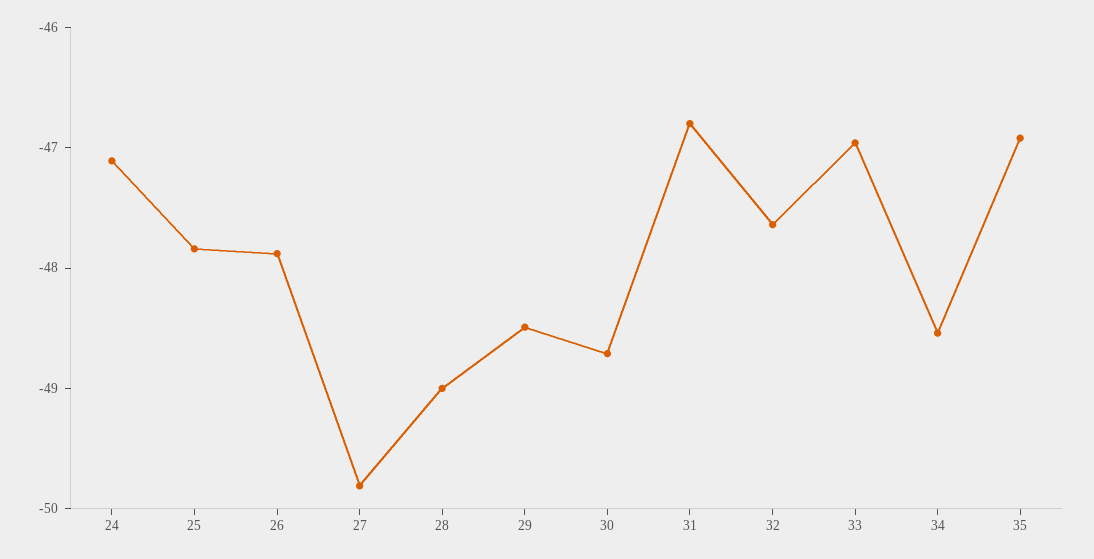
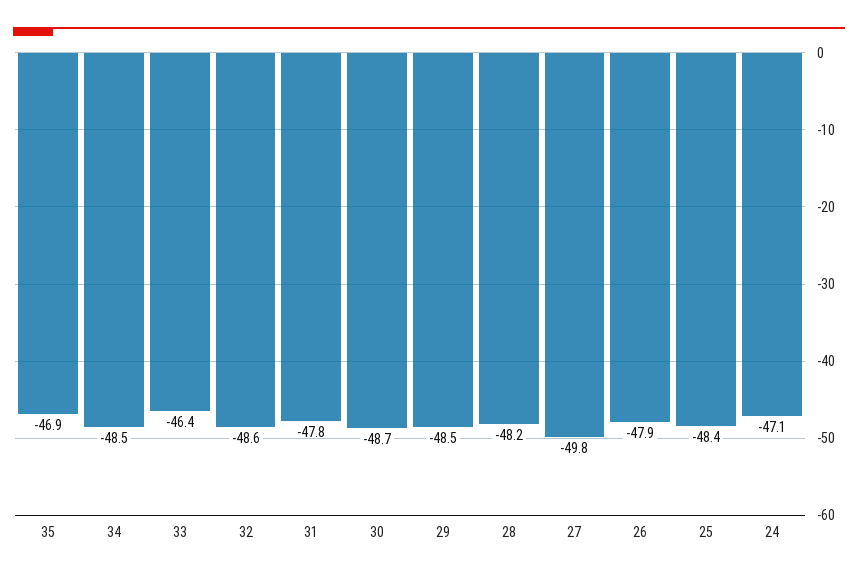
  {
    "24": -47.1,
-   "25": -47.8,
+   "25": -48.4,
    "26": -47.9,
    "27": -49.8,
-   "28": -49,
+   "28": -48.2,
    "29": -48.5,
    "30": -48.7,
-   "31": -46.8,
+   "31": -47.8,
-   "32": -47.6,
+   "32": -48.6,
-   "33": -47,
+   "33": -46.4,
    "34": -48.5,
    "35": -46.9
  }

